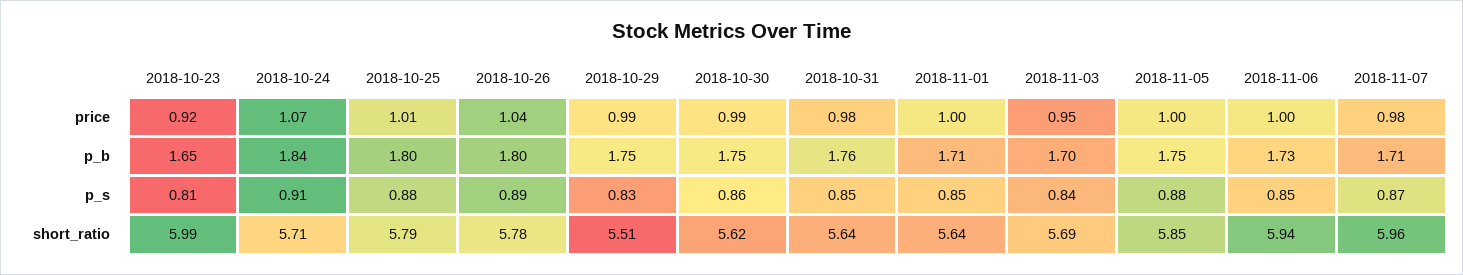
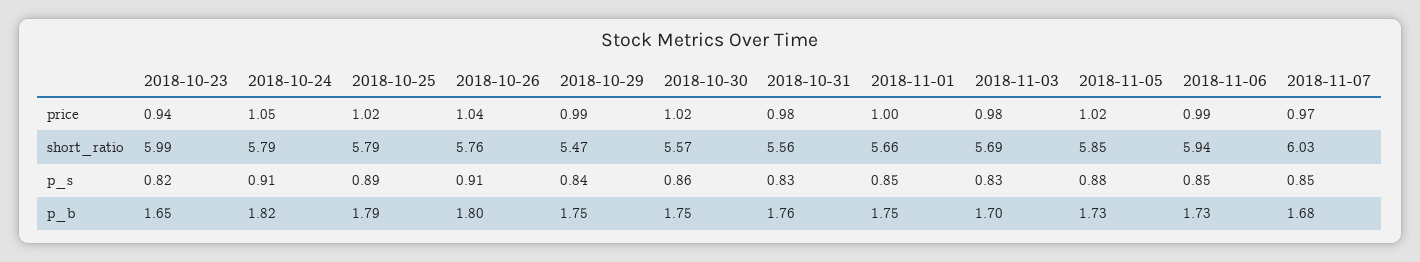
  {
    "2018-10-23": {
-     "price": 0.92,
+     "price": 0.94,
      "p_b": 1.65,
-     "p_s": 0.81,
+     "p_s": 0.82,
      "short_ratio": 5.99
    },
    "2018-10-24": {
-     "price": 1.07,
+     "price": 1.05,
-     "p_b": 1.84,
+     "p_b": 1.82,
      "p_s": 0.91,
-     "short_ratio": 5.71
+     "short_ratio": 5.79
    },
    "2018-10-25": {
-     "price": 1.01,
+     "price": 1.02,
-     "p_b": 1.8,
+     "p_b": 1.79,
-     "p_s": 0.88,
+     "p_s": 0.89,
      "short_ratio": 5.79
    },
    "2018-10-26": {
      "price": 1.04,
      "p_b": 1.8,
-     "p_s": 0.89,
+     "p_s": 0.91,
-     "short_ratio": 5.78
+     "short_ratio": 5.76
    },
    "2018-10-29": {
      "price": 0.99,
      "p_b": 1.75,
-     "p_s": 0.83,
+     "p_s": 0.84,
-     "short_ratio": 5.51
+     "short_ratio": 5.47
    },
    "2018-10-30": {
-     "price": 0.99,
+     "price": 1.02,
      "p_b": 1.75,
      "p_s": 0.86,
-     "short_ratio": 5.62
+     "short_ratio": 5.57
    },
    "2018-10-31": {
      "price": 0.98,
      "p_b": 1.76,
-     "p_s": 0.85,
+     "p_s": 0.83,
-     "short_ratio": 5.64
+     "short_ratio": 5.56
    },
    "2018-11-01": {
      "price": 1,
-     "p_b": 1.71,
+     "p_b": 1.75,
      "p_s": 0.85,
-     "short_ratio": 5.64
+     "short_ratio": 5.66
    },
    "2018-11-03": {
-     "price": 0.95,
+     "price": 0.98,
      "p_b": 1.7,
-     "p_s": 0.84,
+     "p_s": 0.83,
      "short_ratio": 5.69
    },
    "2018-11-05": {
-     "price": 1,
+     "price": 1.02,
-     "p_b": 1.75,
+     "p_b": 1.73,
      "p_s": 0.88,
      "short_ratio": 5.85
    },
    "2018-11-06": {
-     "price": 1,
+     "price": 0.99,
      "p_b": 1.73,
      "p_s": 0.85,
      "short_ratio": 5.94
    },
    "2018-11-07": {
-     "price": 0.98,
+     "price": 0.97,
-     "p_b": 1.71,
+     "p_b": 1.68,
-     "p_s": 0.87,
+     "p_s": 0.85,
-     "short_ratio": 5.96
+     "short_ratio": 6.03
    }
  }

